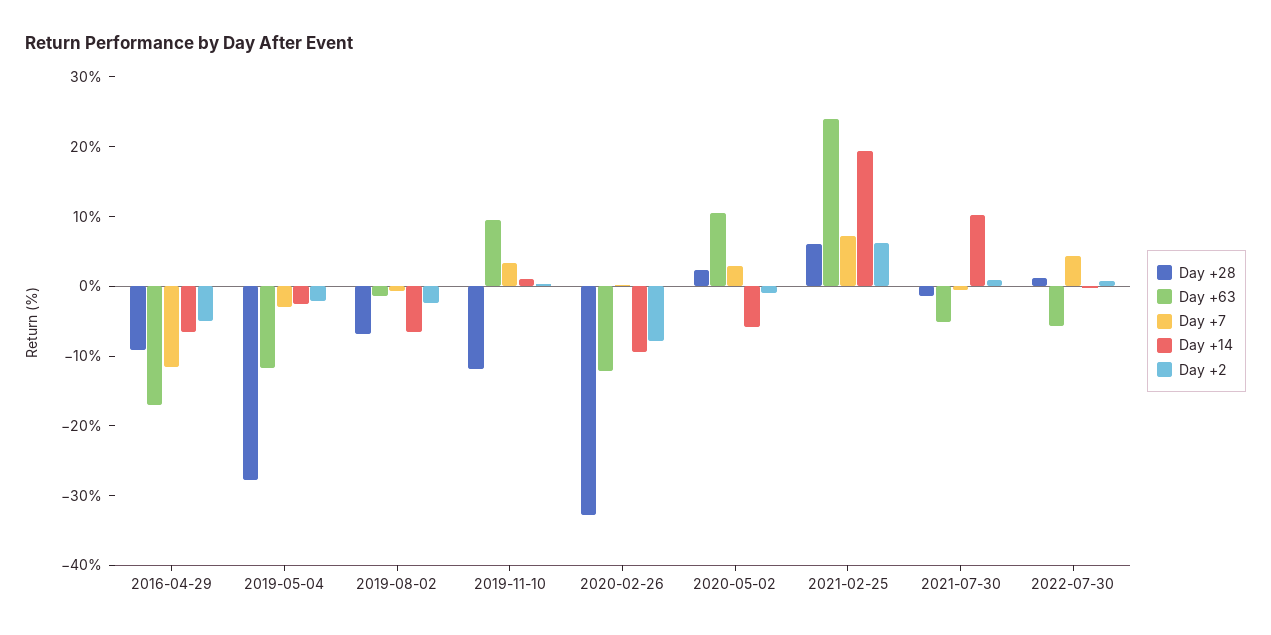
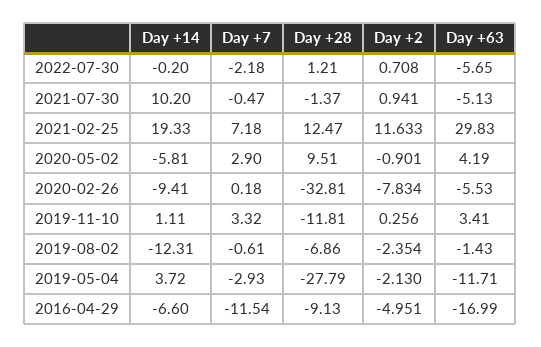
  {
    "Day +28": {
      "2016-04-29": -9.13,
      "2019-05-04": -27.79,
      "2019-08-02": -6.86,
      "2019-11-10": -11.81,
      "2020-02-26": -32.81,
-     "2020-05-02": 2,
+     "2020-05-02": 9.51,
-     "2021-02-25": 6,
+     "2021-02-25": 12.47,
      "2021-07-30": -1.37,
      "2022-07-30": 1.21
    },
    "Day +63": {
      "2016-04-29": -16.99,
      "2019-05-04": -11.71,
      "2019-08-02": -1.43,
-     "2019-11-10": 10,
+     "2019-11-10": 3.41,
-     "2020-02-26": -12,
+     "2020-02-26": -5.53,
-     "2020-05-02": 10,
+     "2020-05-02": 4.19,
-     "2021-02-25": 24,
+     "2021-02-25": 29.83,
      "2021-07-30": -5.13,
      "2022-07-30": -5.65
    },
    "Day +7": {
      "2016-04-29": -11.54,
      "2019-05-04": -2.93,
      "2019-08-02": -0.61,
      "2019-11-10": 3.32,
      "2020-02-26": 0.18,
      "2020-05-02": 2.9,
      "2021-02-25": 7.18,
      "2021-07-30": -0.47,
-     "2022-07-30": 4
+     "2022-07-30": -2.18
    },
    "Day +14": {
      "2016-04-29": -6.6,
-     "2019-05-04": -2,
+     "2019-05-04": 3.72,
-     "2019-08-02": -6,
+     "2019-08-02": -12.31,
      "2019-11-10": 1.11,
      "2020-02-26": -9.41,
      "2020-05-02": -5.81,
      "2021-02-25": 19.33,
      "2021-07-30": 10.2,
      "2022-07-30": -0.2
    },
    "Day +2": {
      "2016-04-29": -4.951,
      "2019-05-04": -2.13,
      "2019-08-02": -2.354,
      "2019-11-10": 0.256,
      "2020-02-26": -7.834,
      "2020-05-02": -0.901,
-     "2021-02-25": 6,
+     "2021-02-25": 11.633,
      "2021-07-30": 0.941,
      "2022-07-30": 0.708
    }
  }

